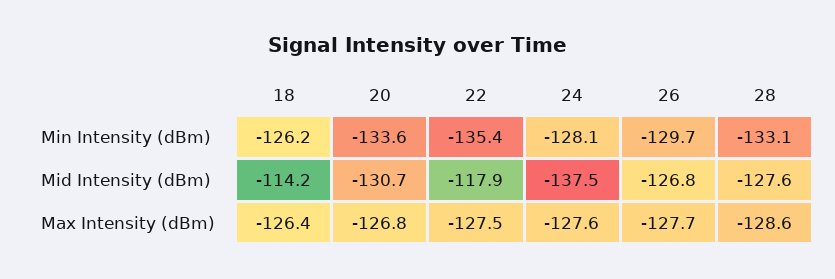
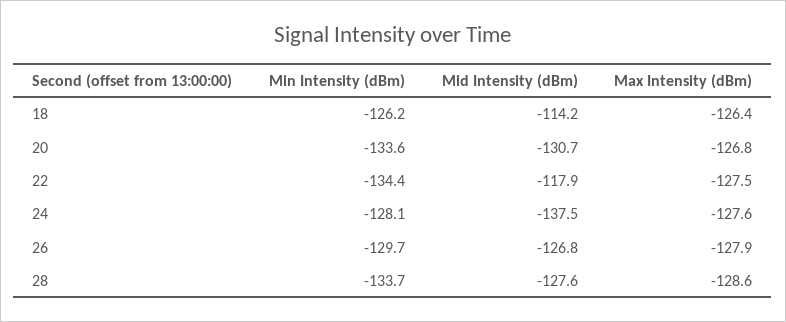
  {
    "18": {
      "Min Intensity (dBm)": -126.2,
      "Mid Intensity (dBm)": -114.2,
      "Max Intensity (dBm)": -126.4
    },
    "20": {
      "Min Intensity (dBm)": -133.6,
      "Mid Intensity (dBm)": -130.7,
      "Max Intensity (dBm)": -126.8
    },
    "22": {
-     "Min Intensity (dBm)": -135.4,
+     "Min Intensity (dBm)": -134.4,
      "Mid Intensity (dBm)": -117.9,
      "Max Intensity (dBm)": -127.5
    },
    "24": {
      "Min Intensity (dBm)": -128.1,
      "Mid Intensity (dBm)": -137.5,
      "Max Intensity (dBm)": -127.6
    },
    "26": {
      "Min Intensity (dBm)": -129.7,
      "Mid Intensity (dBm)": -126.8,
-     "Max Intensity (dBm)": -127.7
+     "Max Intensity (dBm)": -127.9
    },
    "28": {
-     "Min Intensity (dBm)": -133.1,
+     "Min Intensity (dBm)": -133.7,
      "Mid Intensity (dBm)": -127.6,
      "Max Intensity (dBm)": -128.6
    }
  }

